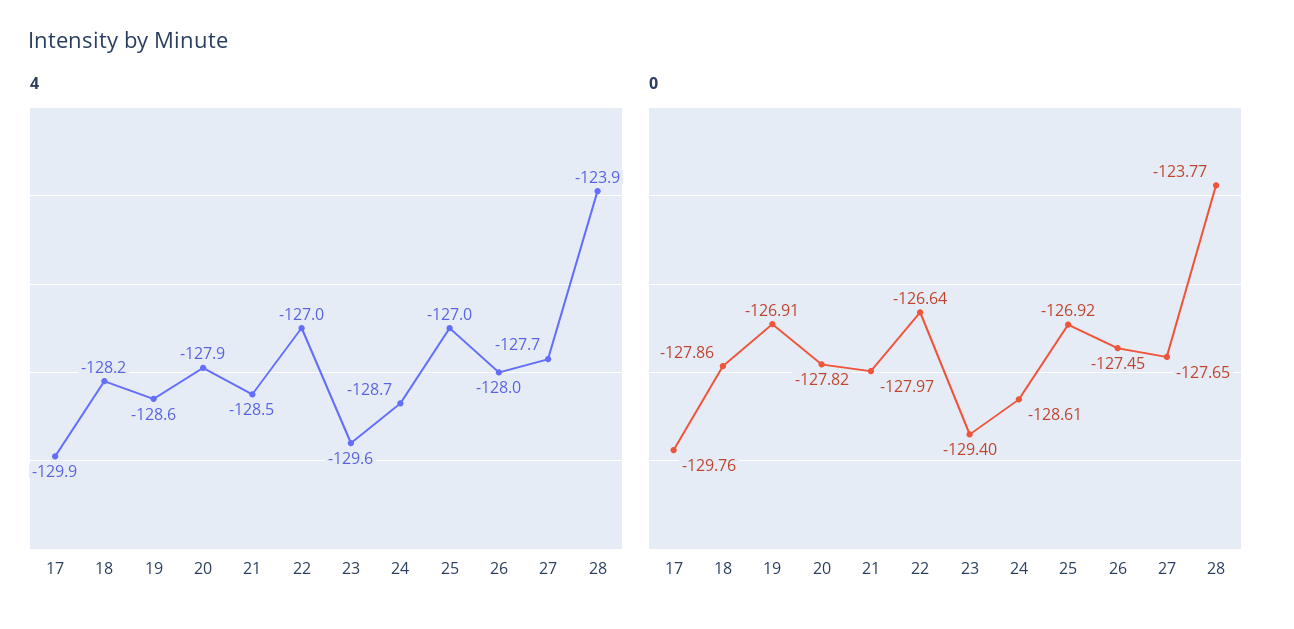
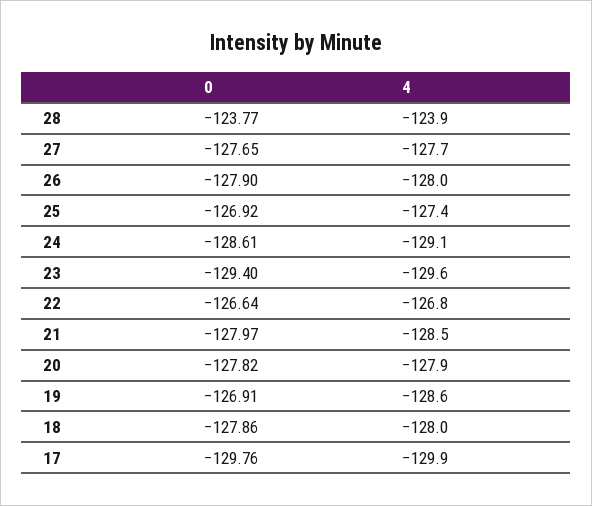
  {
    "4": {
      "17": -129.9,
-     "18": -128.2,
+     "18": -128,
      "19": -128.6,
      "20": -127.9,
      "21": -128.5,
-     "22": -127,
+     "22": -126.8,
      "23": -129.6,
-     "24": -128.7,
+     "24": -129.1,
-     "25": -127,
+     "25": -127.4,
      "26": -128,
      "27": -127.7,
      "28": -123.9
    },
    "0": {
      "17": -129.76,
      "18": -127.86,
      "19": -126.91,
      "20": -127.82,
      "21": -127.97,
      "22": -126.64,
      "23": -129.4,
      "24": -128.61,
      "25": -126.92,
-     "26": -127.45,
+     "26": -127.9,
      "27": -127.65,
      "28": -123.77
    }
  }

